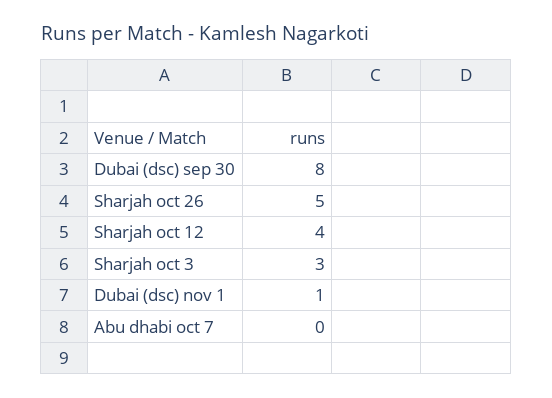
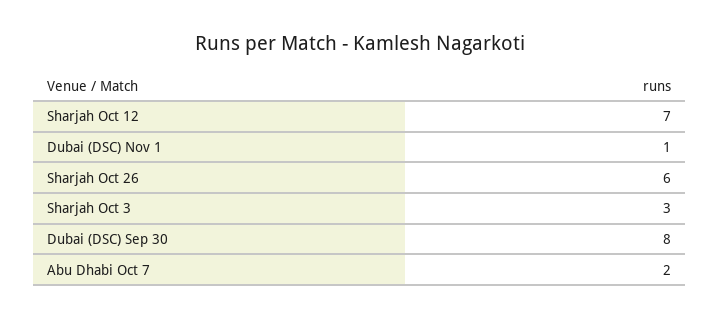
  {
    "Dubai (dsc) sep 30": 8,
-   "Sharjah oct 26": 5,
+   "Sharjah oct 26": 6,
-   "Sharjah oct 12": 4,
+   "Sharjah oct 12": 7,
    "Sharjah oct 3": 3,
    "Dubai (dsc) nov 1": 1,
-   "Abu dhabi oct 7": 0
+   "Abu dhabi oct 7": 2
  }

